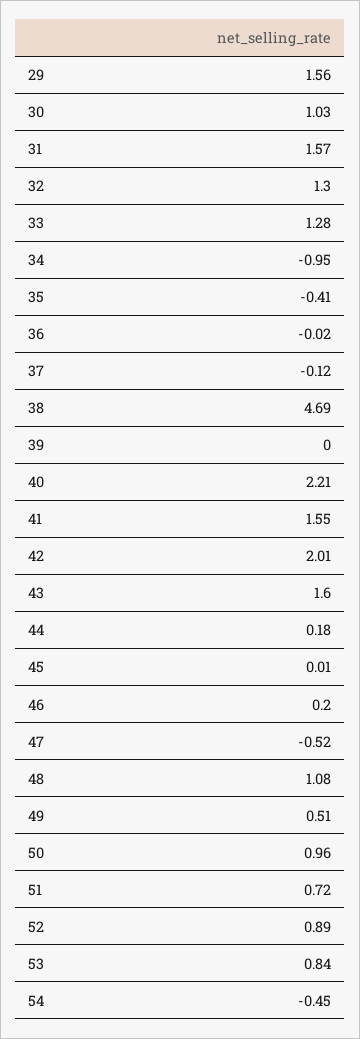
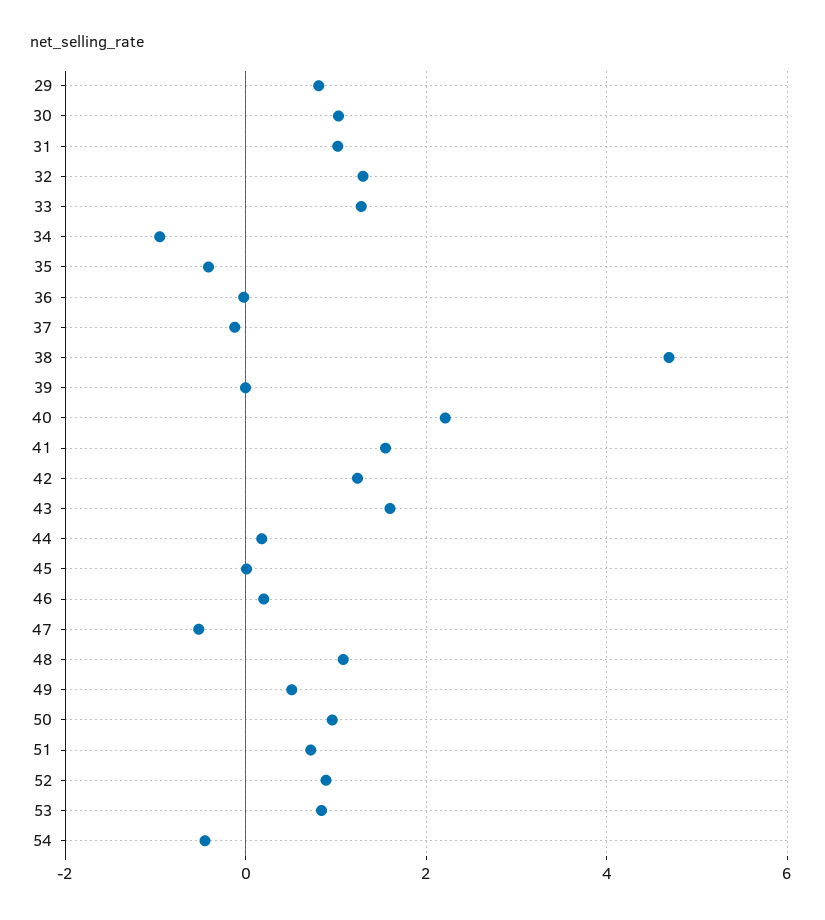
  {
-   "29": 1.56,
+   "29": 0.8,
    "30": 1.03,
-   "31": 1.57,
+   "31": 1,
    "32": 1.3,
    "33": 1.28,
    "34": -0.95,
    "35": -0.41,
    "36": -0.02,
    "37": -0.12,
    "38": 4.69,
    "39": 0,
    "40": 2.21,
    "41": 1.55,
-   "42": 2.01,
+   "42": 1.2,
    "43": 1.6,
    "44": 0.18,
    "45": 0.01,
    "46": 0.2,
    "47": -0.52,
    "48": 1.08,
    "49": 0.51,
    "50": 0.96,
    "51": 0.72,
    "52": 0.89,
    "53": 0.84,
    "54": -0.45
  }

